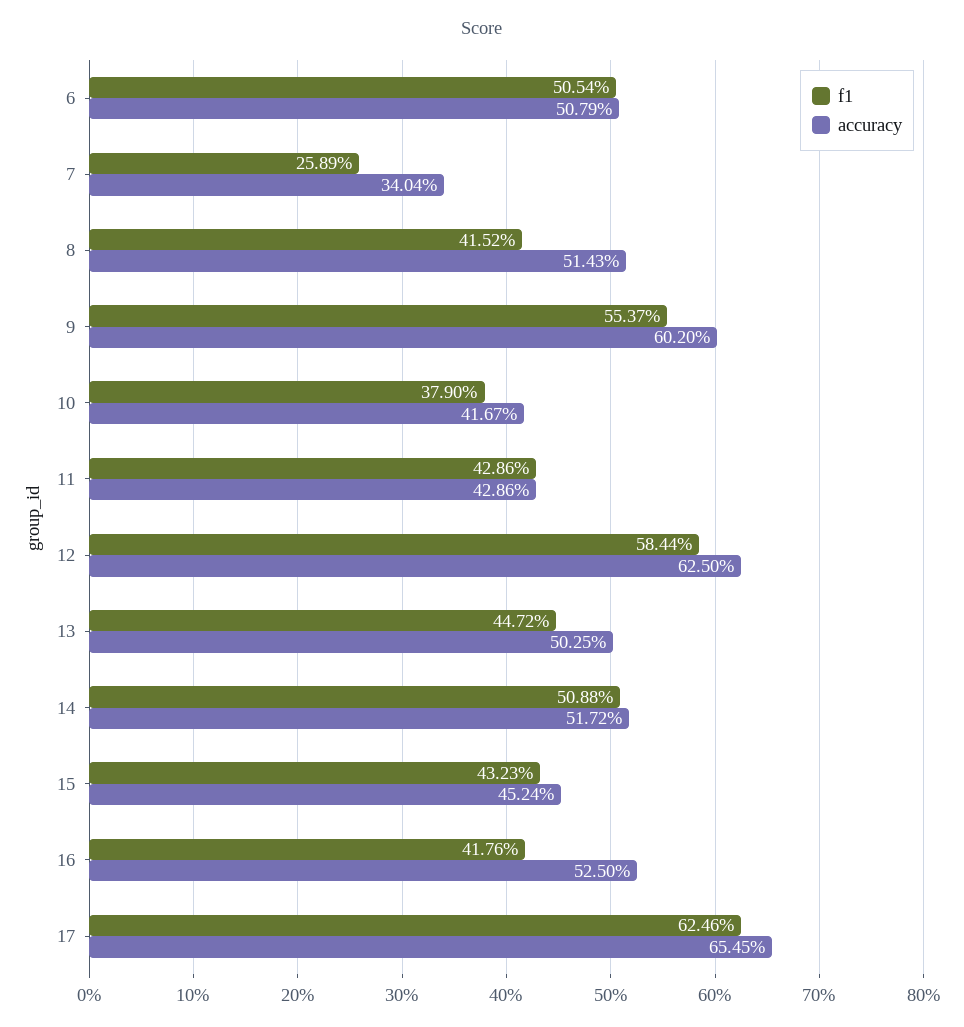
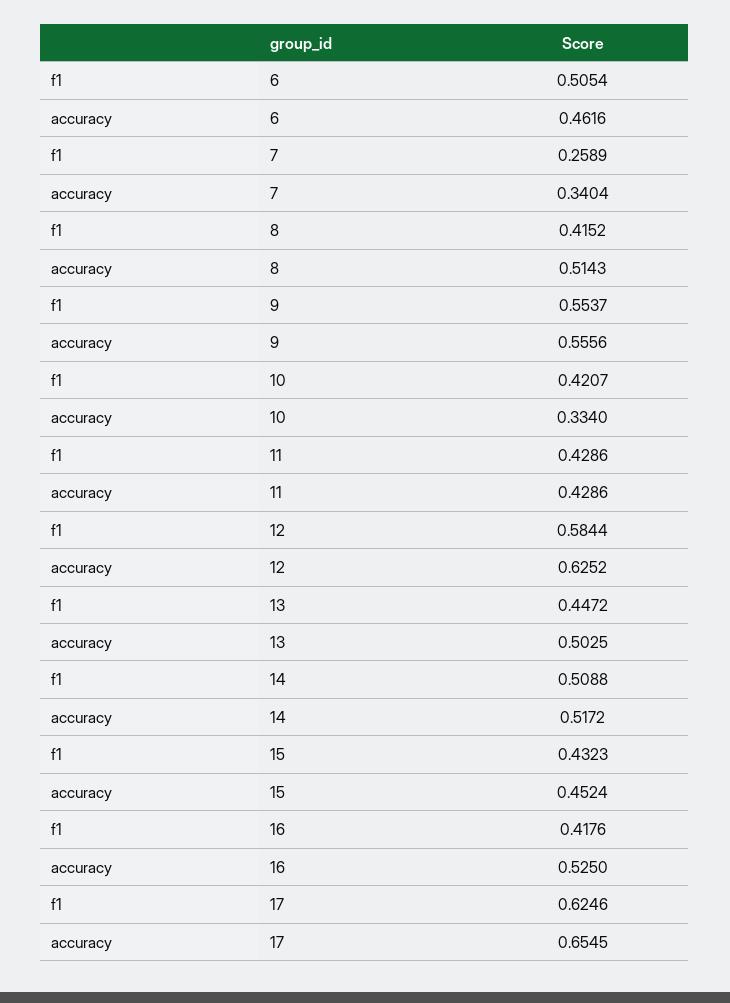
  {
    "f1": {
      "6": 0.5054,
      "7": 0.2589,
      "8": 0.4152,
      "9": 0.5537,
-     "10": 0.379,
+     "10": 0.4207,
      "11": 0.4286,
      "12": 0.5844,
      "13": 0.4472,
      "14": 0.5088,
      "15": 0.4323,
      "16": 0.4176,
      "17": 0.6246
    },
    "accuracy": {
-     "6": 0.5079,
+     "6": 0.4616,
      "7": 0.3404,
      "8": 0.5143,
-     "9": 0.602,
+     "9": 0.5556,
-     "10": 0.4167,
+     "10": 0.334,
      "11": 0.4286,
-     "12": 0.625,
+     "12": 0.6252,
      "13": 0.5025,
      "14": 0.5172,
      "15": 0.4524,
      "16": 0.525,
      "17": 0.6545
    }
  }

